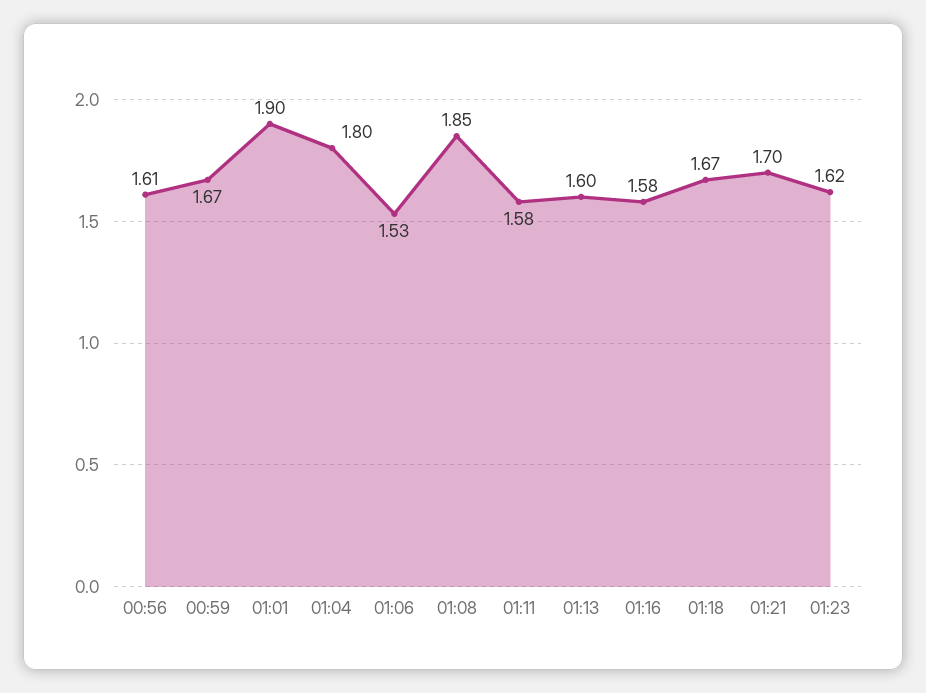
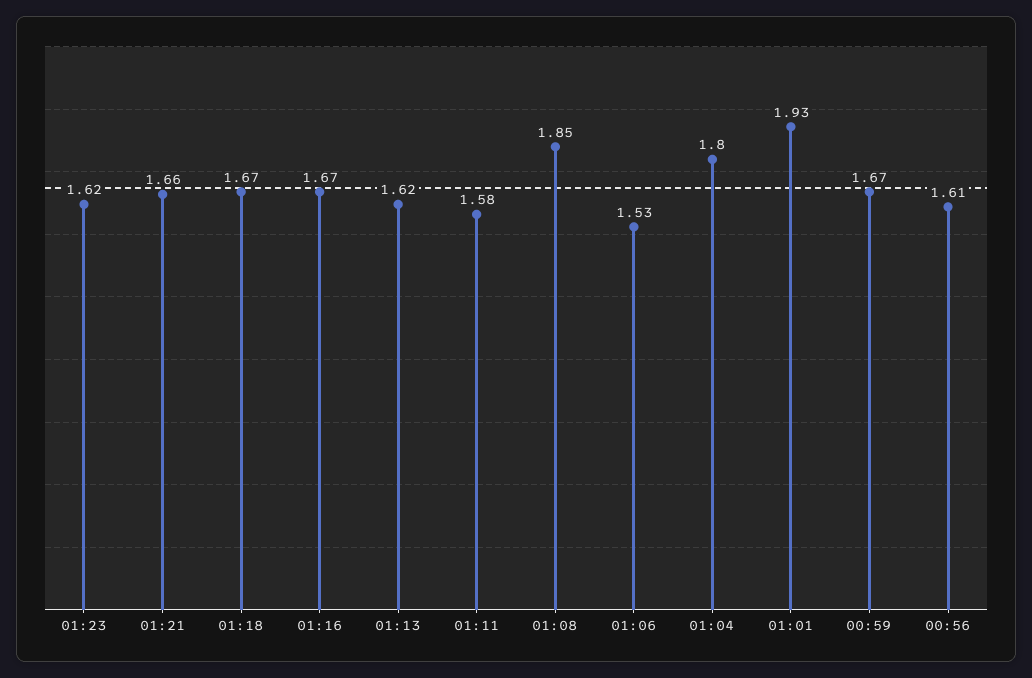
  {
    "00:56": 1.61,
    "00:59": 1.67,
-   "01:01": 1.9,
+   "01:01": 1.93,
    "01:04": 1.8,
    "01:06": 1.53,
    "01:08": 1.85,
    "01:11": 1.58,
-   "01:13": 1.6,
+   "01:13": 1.62,
-   "01:16": 1.58,
+   "01:16": 1.67,
    "01:18": 1.67,
-   "01:21": 1.7,
+   "01:21": 1.66,
    "01:23": 1.62
  }

